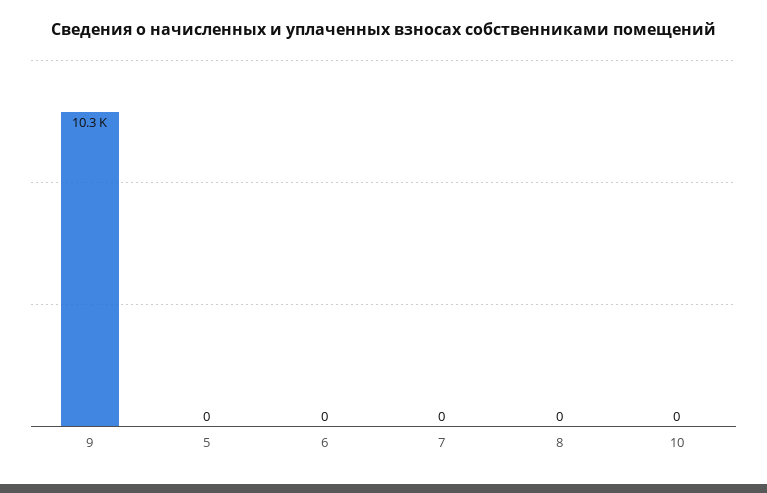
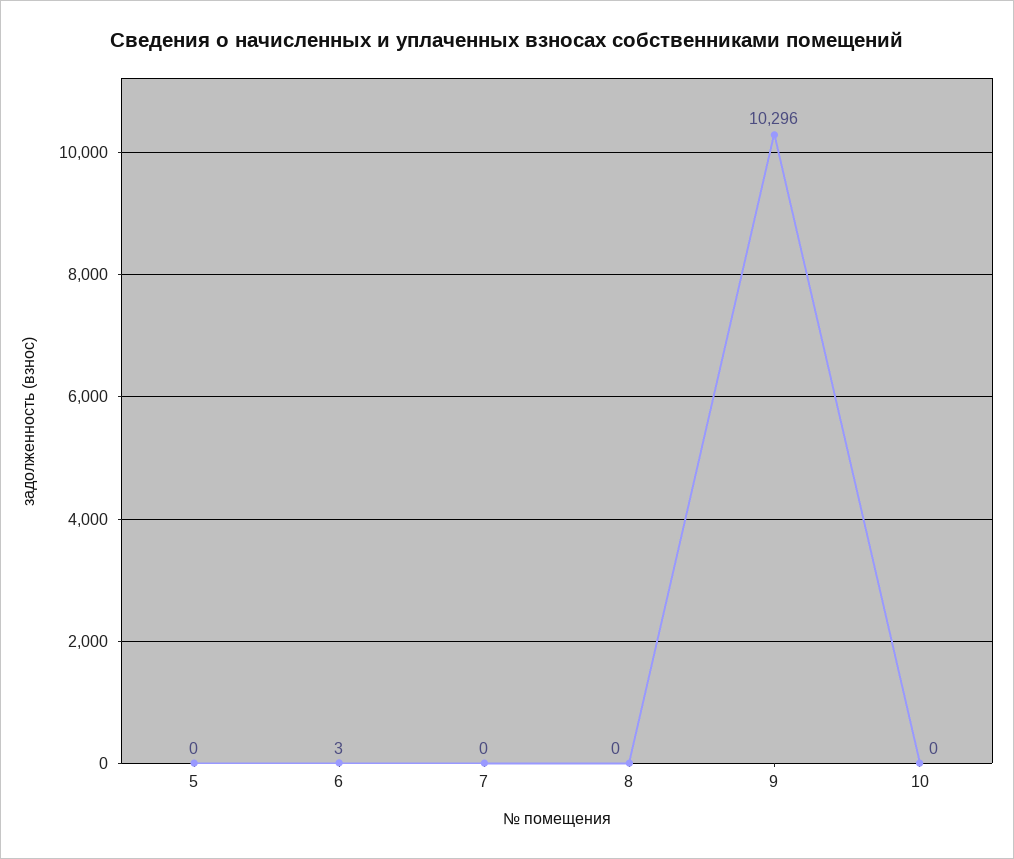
  {
    "9": 10296,
    "5": 0,
-   "6": 0,
+   "6": 3,
    "7": 0,
    "8": 0,
    "10": 0
  }

